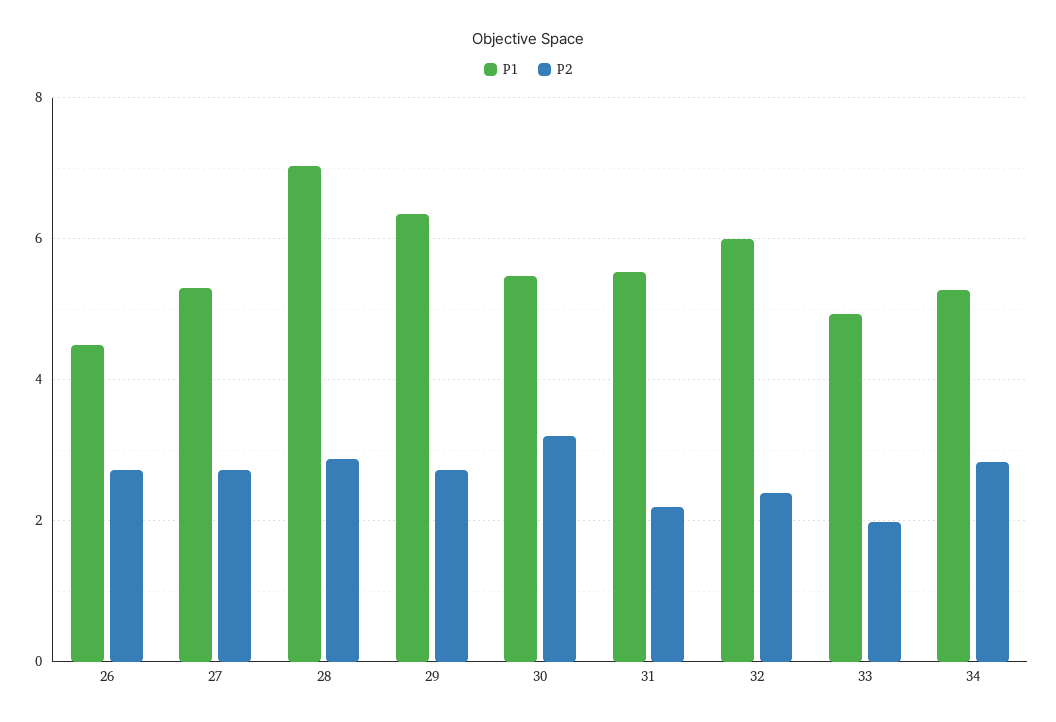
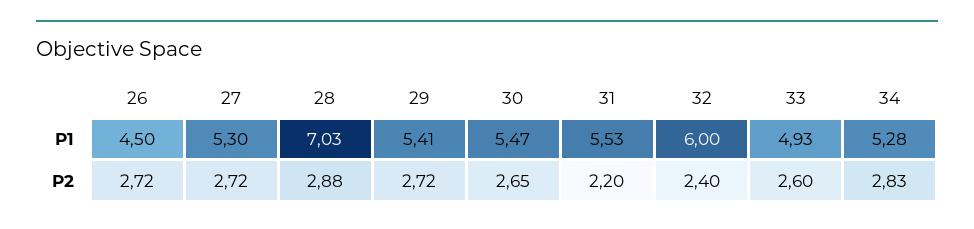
  {
    "P1": {
      "26": 4.5,
      "27": 5.3,
      "28": 7.03,
-     "29": 6.4,
+     "29": 5.41,
      "30": 5.47,
      "31": 5.53,
      "32": 6,
      "33": 4.93,
      "34": 5.28
    },
    "P2": {
      "26": 2.72,
      "27": 2.72,
      "28": 2.88,
      "29": 2.72,
-     "30": 3.2,
+     "30": 2.65,
      "31": 2.2,
      "32": 2.4,
-     "33": 2,
+     "33": 2.6,
      "34": 2.83
    }
  }

